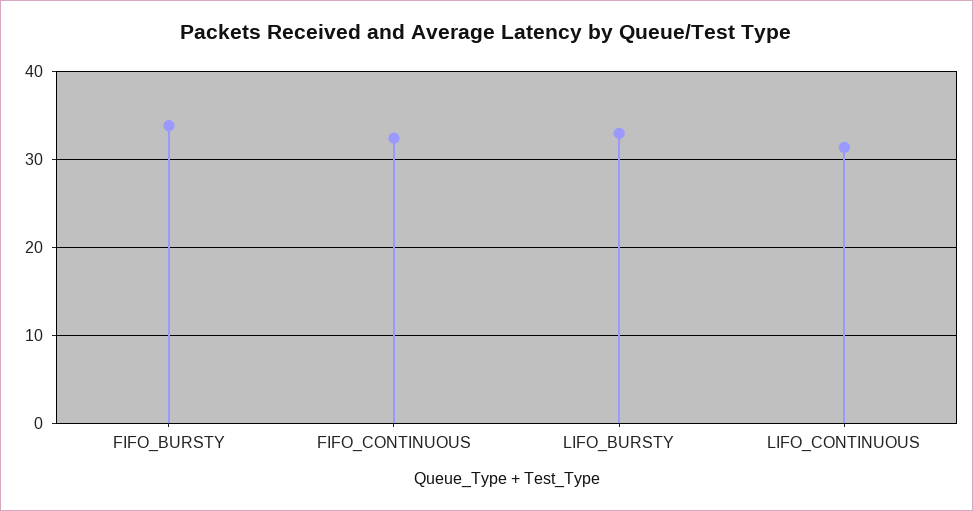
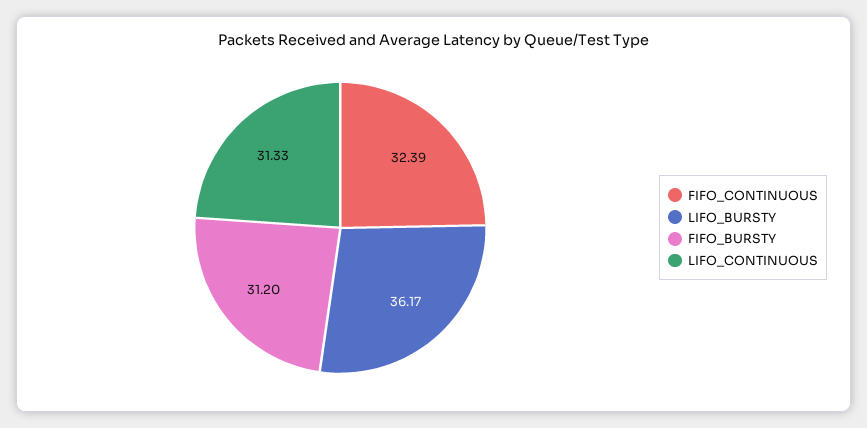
  {
-   "FIFO_BURSTY": 34,
+   "FIFO_BURSTY": 31.2,
    "FIFO_CONTINUOUS": 32.39,
-   "LIFO_BURSTY": 33,
+   "LIFO_BURSTY": 36.17,
    "LIFO_CONTINUOUS": 31.33
  }

